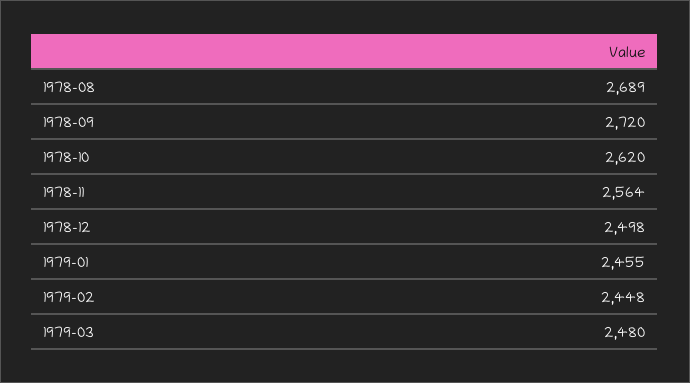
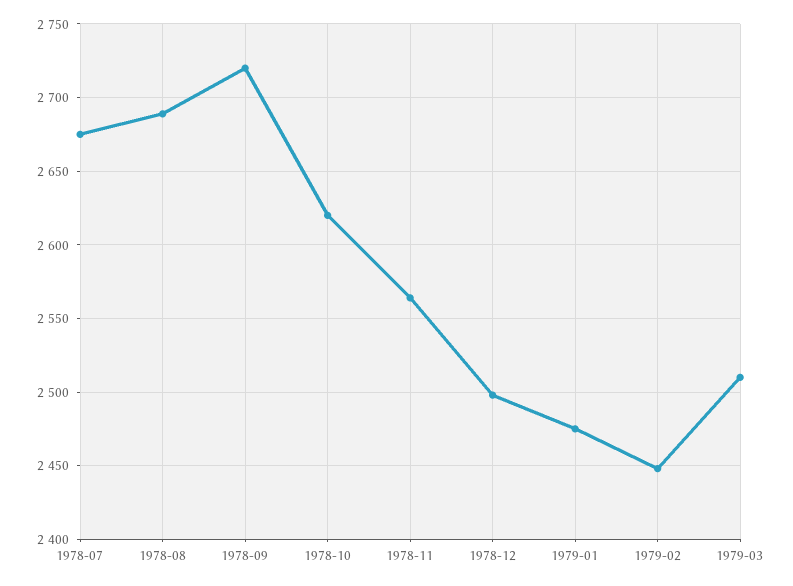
  {
    "1978-08": 2689,
    "1978-09": 2720,
    "1978-10": 2620,
    "1978-11": 2564,
    "1978-12": 2498,
-   "1979-01": 2455,
+   "1979-01": 2475,
    "1979-02": 2448,
-   "1979-03": 2480
+   "1979-03": 2510,
+   "1978-07": 2675
  }

